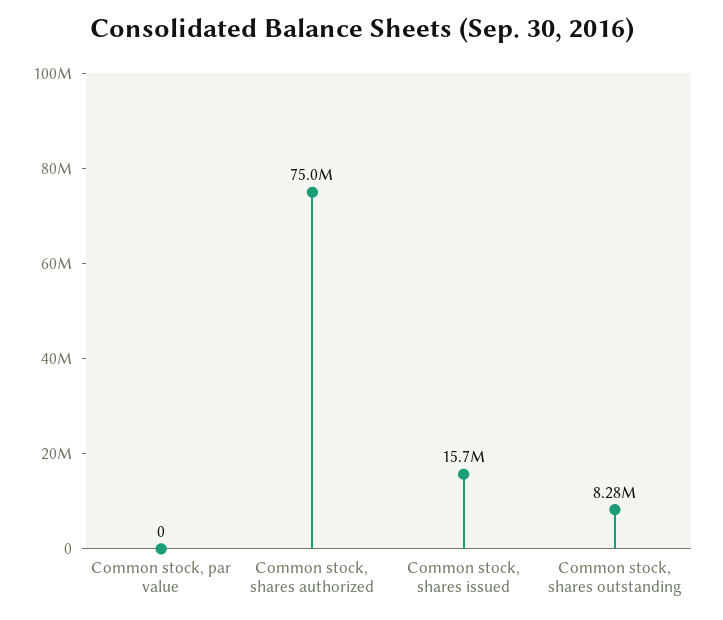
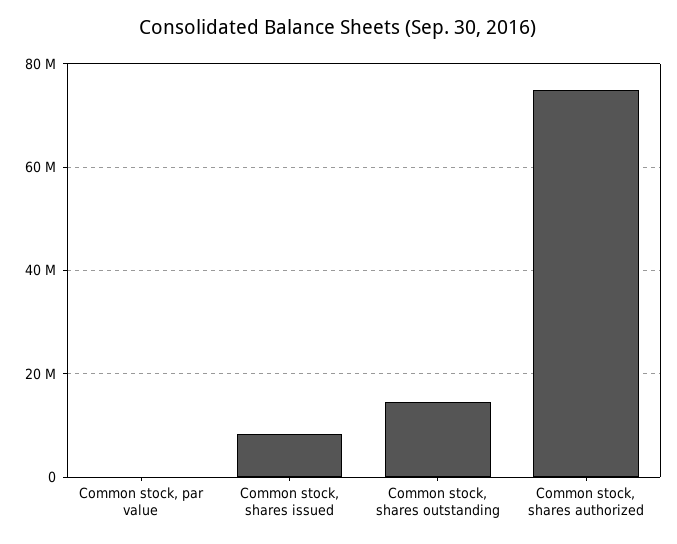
  {
    "Common stock, par value": 0,
    "Common stock, shares authorized": 75000000,
-   "Common stock, shares issued": 15700000,
+   "Common stock, shares issued": 8000000,
-   "Common stock, shares outstanding": 8280000
+   "Common stock, shares outstanding": 14000000
  }

